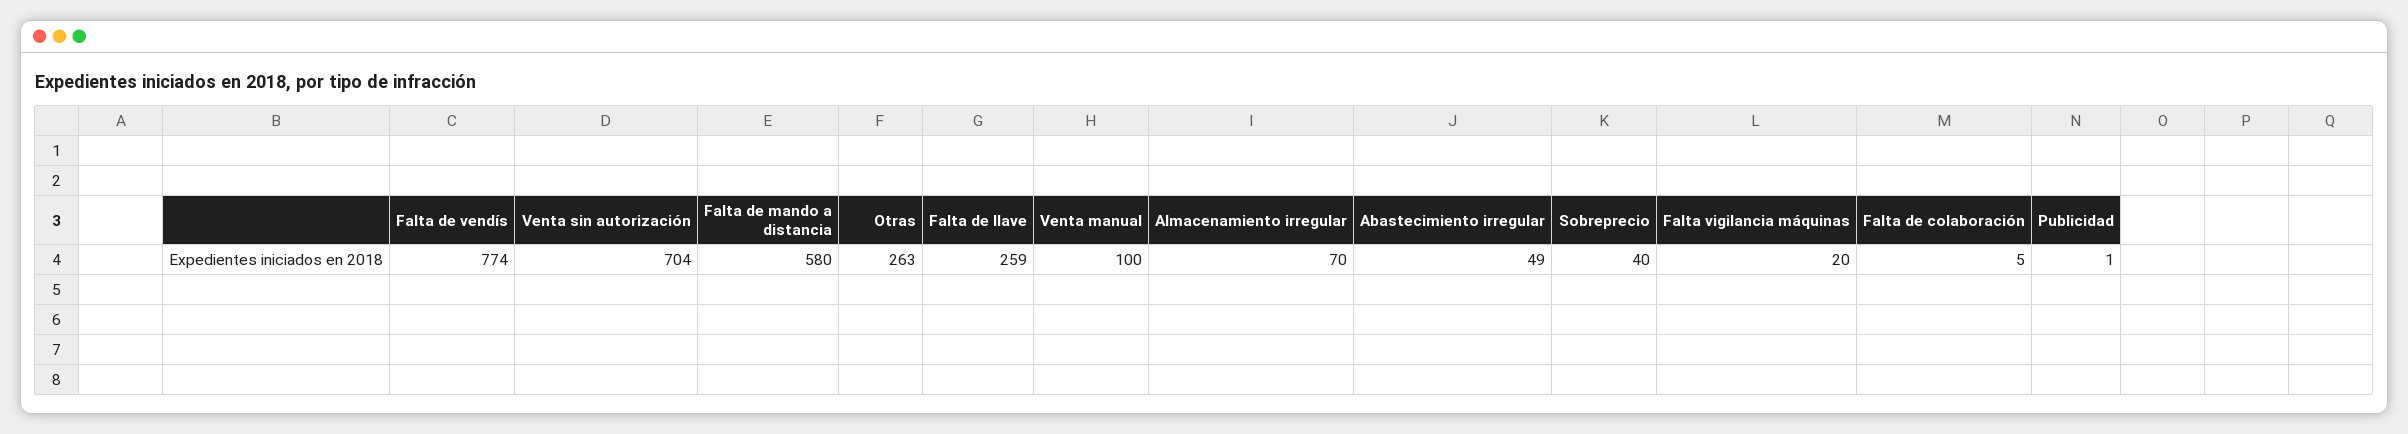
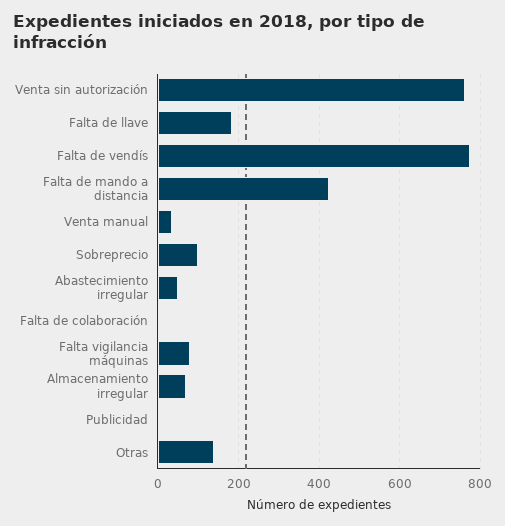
  {
    "Falta de vendís": 774,
-   "Venta sin autorización": 704,
+   "Venta sin autorización": 760,
-   "Falta de mando a distancia": 580,
+   "Falta de mando a distancia": 420,
-   "Otras": 263,
+   "Otras": 140,
-   "Falta de llave": 259,
+   "Falta de llave": 180,
-   "Venta manual": 100,
+   "Venta manual": 40,
    "Almacenamiento irregular": 70,
    "Abastecimiento irregular": 49,
-   "Sobreprecio": 40,
+   "Sobreprecio": 100,
-   "Falta vigilancia máquinas": 20,
+   "Falta vigilancia máquinas": 80,
    "Falta de colaboración": 5,
    "Publicidad": 1
  }

